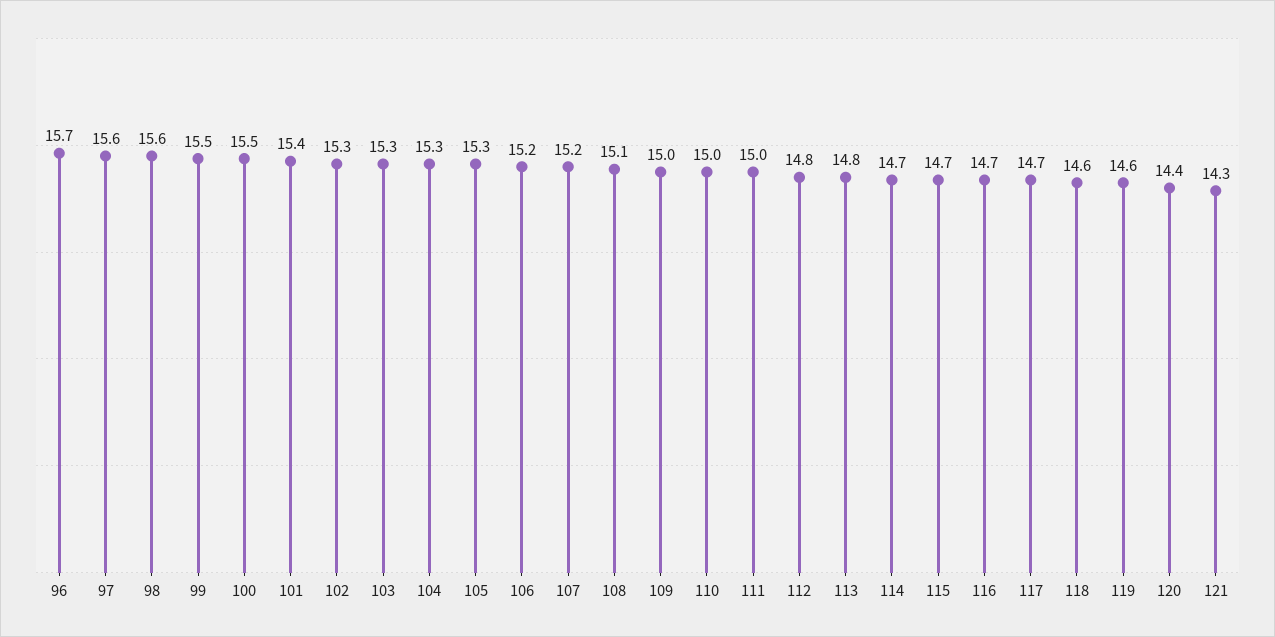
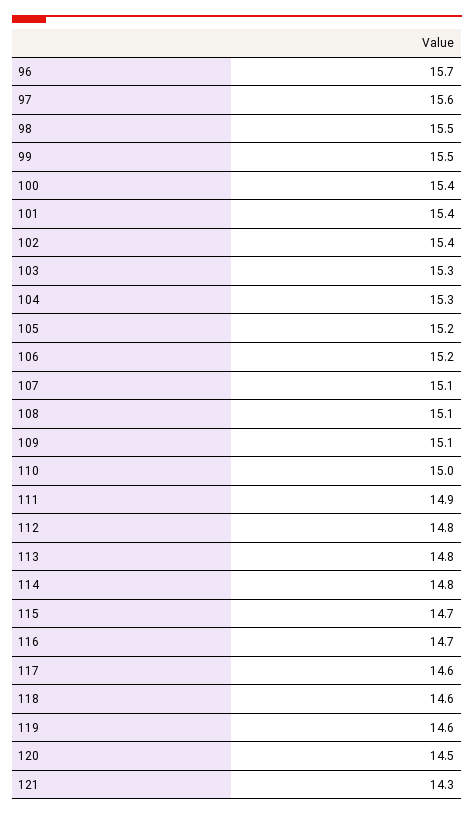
  {
    "96": 15.7,
    "97": 15.6,
-   "98": 15.6,
+   "98": 15.5,
    "99": 15.5,
-   "100": 15.5,
+   "100": 15.4,
    "101": 15.4,
-   "102": 15.3,
+   "102": 15.4,
    "103": 15.3,
    "104": 15.3,
-   "105": 15.3,
+   "105": 15.2,
    "106": 15.2,
-   "107": 15.2,
+   "107": 15.1,
    "108": 15.1,
-   "109": 15,
+   "109": 15.1,
    "110": 15,
-   "111": 15,
+   "111": 14.9,
    "112": 14.8,
    "113": 14.8,
-   "114": 14.7,
+   "114": 14.8,
    "115": 14.7,
    "116": 14.7,
-   "117": 14.7,
+   "117": 14.6,
    "118": 14.6,
    "119": 14.6,
-   "120": 14.4,
+   "120": 14.5,
    "121": 14.3
  }

